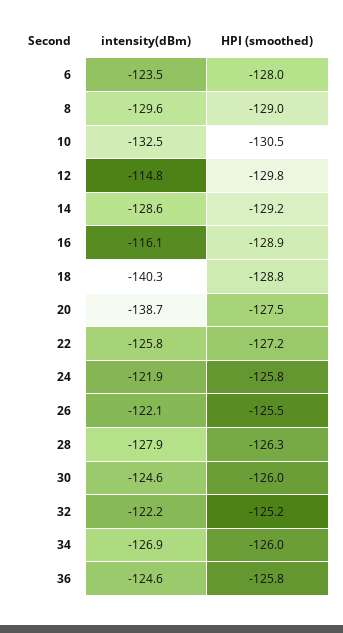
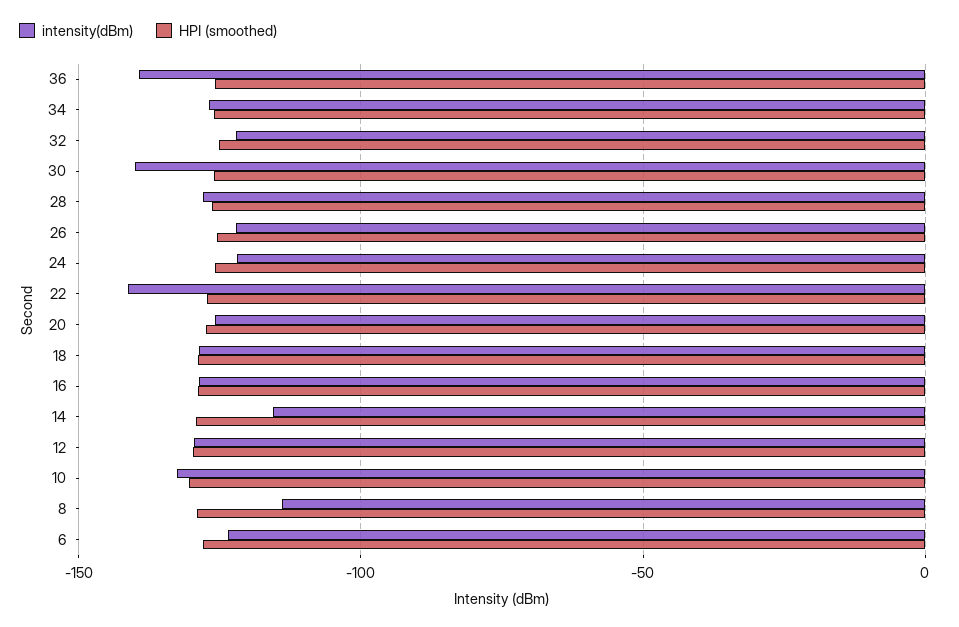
  {
    "intensity(dBm)": {
      "6": -123.5,
-     "8": -129.6,
+     "8": -115,
      "10": -132.5,
-     "12": -114.8,
+     "12": -130,
-     "14": -128.6,
+     "14": -115,
-     "16": -116.1,
+     "16": -130,
-     "18": -140.3,
+     "18": -130,
-     "20": -138.7,
+     "20": -125,
-     "22": -125.8,
+     "22": -140,
      "24": -121.9,
      "26": -122.1,
      "28": -127.9,
-     "30": -124.6,
+     "30": -140,
      "32": -122.2,
      "34": -126.9,
-     "36": -124.6
+     "36": -140
    },
    "HPI (smoothed)": {
      "6": -128,
      "8": -129,
      "10": -130.5,
      "12": -129.8,
      "14": -129.2,
      "16": -128.9,
      "18": -128.8,
      "20": -127.5,
      "22": -127.2,
      "24": -125.8,
      "26": -125.5,
      "28": -126.3,
      "30": -126,
      "32": -125.2,
      "34": -126,
      "36": -125.8
    }
  }

